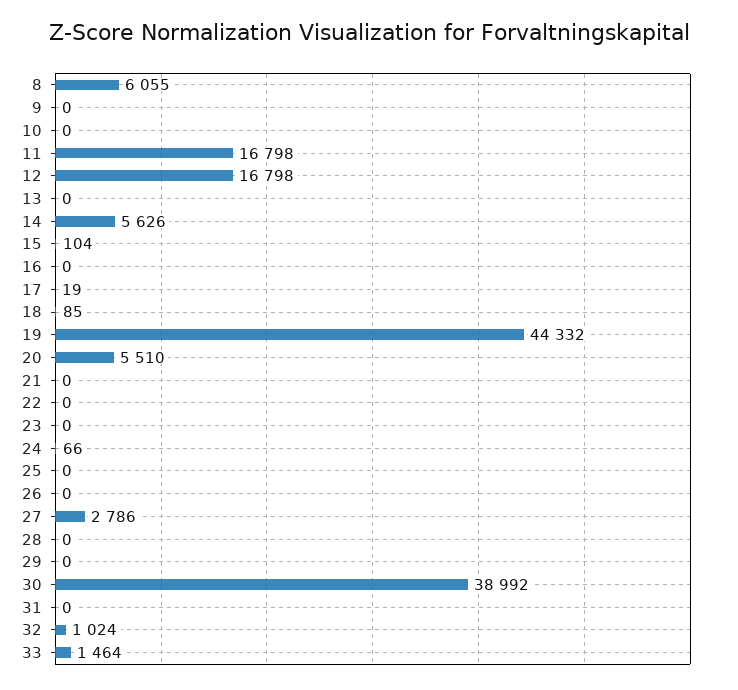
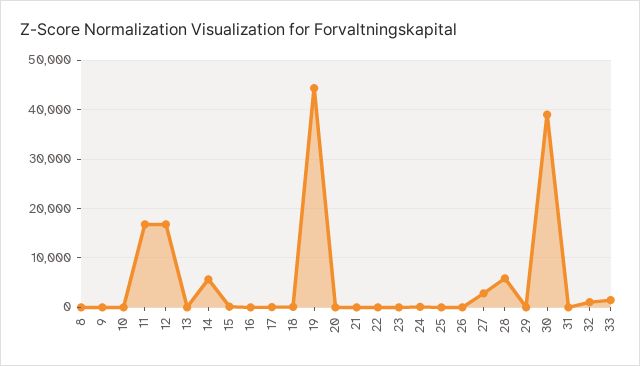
  {
-   "8": 6055,
+   "8": 0,
    "9": 0,
    "10": 0,
    "11": 16798,
    "12": 16798,
    "13": 0,
    "14": 5626,
    "15": 104,
    "16": 0,
    "17": 19,
    "18": 85,
    "19": 44332,
-   "20": 5510,
+   "20": 0,
    "21": 0,
    "22": 0,
    "23": 0,
    "24": 66,
    "25": 0,
    "26": 0,
    "27": 2786,
-   "28": 0,
+   "28": 6000,
    "29": 0,
    "30": 38992,
    "31": 0,
    "32": 1024,
    "33": 1464
  }

